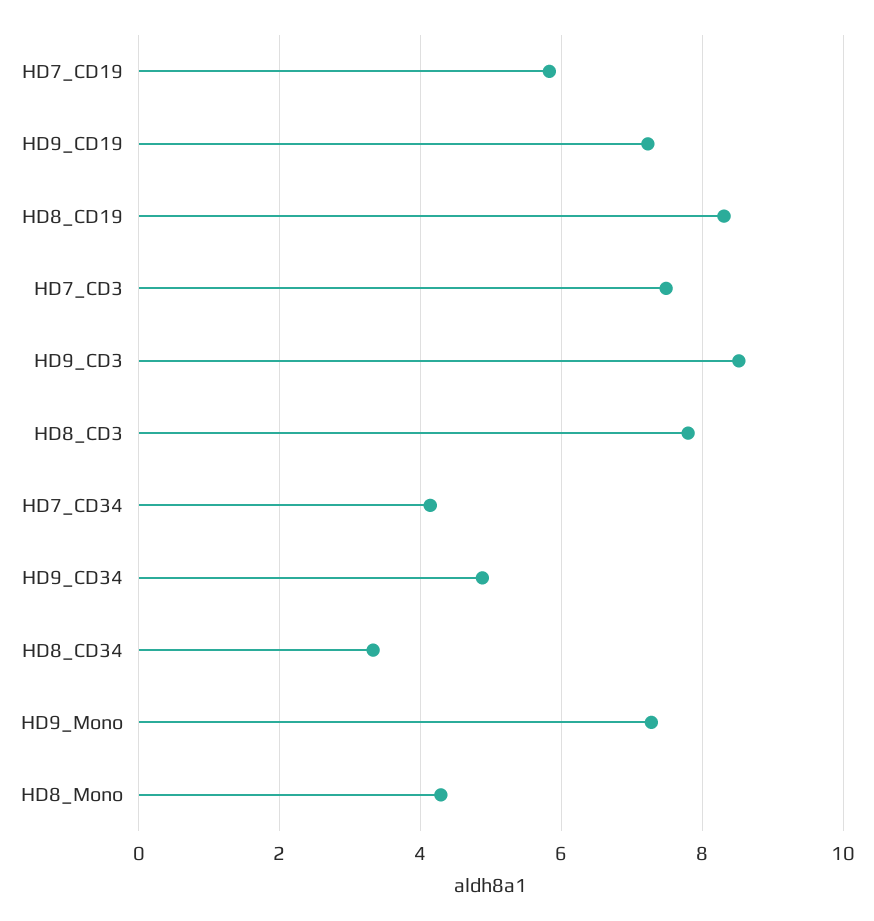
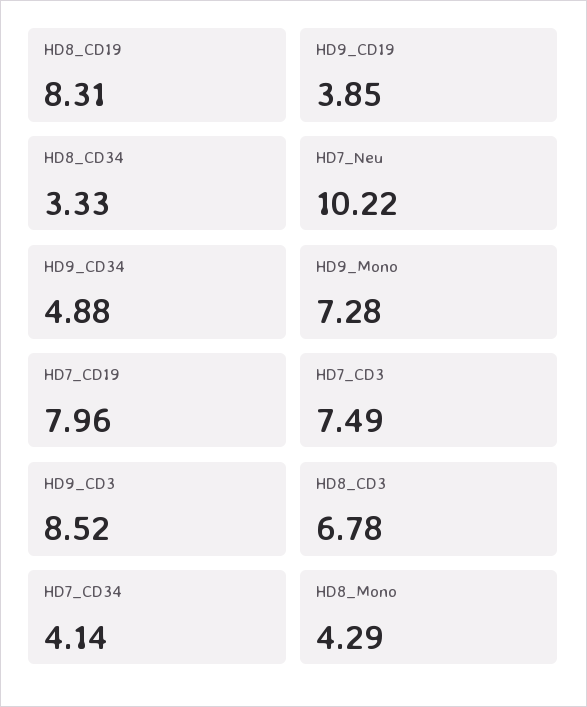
  {
-   "HD7_CD19": 5.8,
+   "HD7_CD19": 7.96,
-   "HD9_CD19": 7.2,
+   "HD9_CD19": 3.85,
    "HD8_CD19": 8.31,
    "HD7_CD3": 7.49,
    "HD9_CD3": 8.52,
-   "HD8_CD3": 7.8,
+   "HD8_CD3": 6.78,
    "HD7_CD34": 4.14,
    "HD9_CD34": 4.88,
    "HD8_CD34": 3.33,
    "HD9_Mono": 7.28,
-   "HD8_Mono": 4.29
+   "HD8_Mono": 4.29,
+   "HD7_Neu": 10.22
  }

